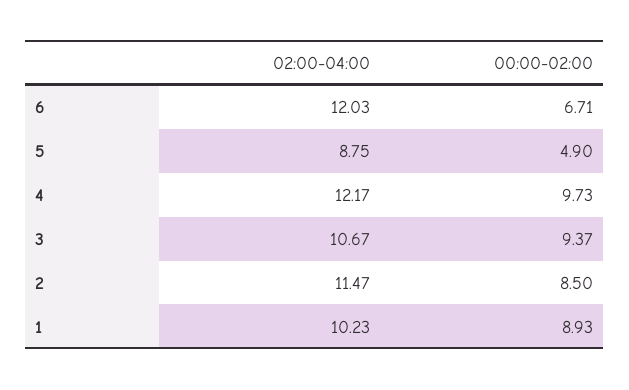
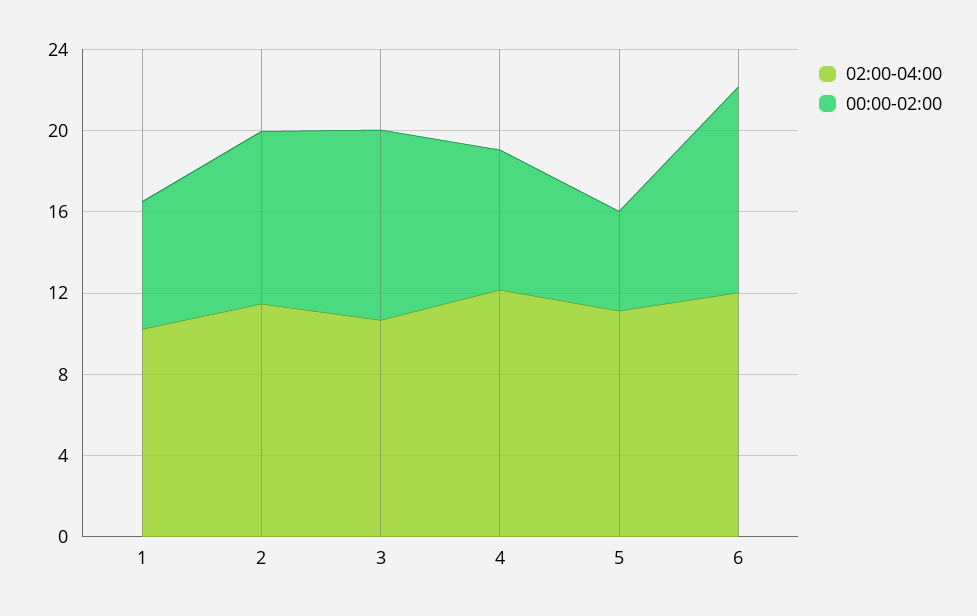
  {
    "02:00-04:00": {
      "6": 12.03,
-     "5": 8.75,
+     "5": 11,
      "4": 12.17,
      "3": 10.67,
      "2": 11.47,
      "1": 10.23
    },
    "00:00-02:00": {
-     "6": 6.71,
+     "6": 10,
      "5": 4.9,
-     "4": 9.73,
+     "4": 7,
      "3": 9.37,
      "2": 8.5,
-     "1": 8.93
+     "1": 6
    }
  }

